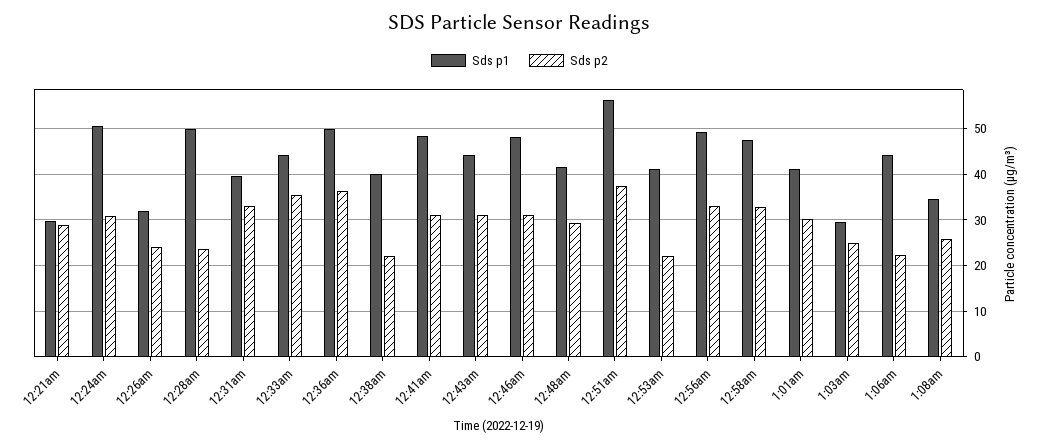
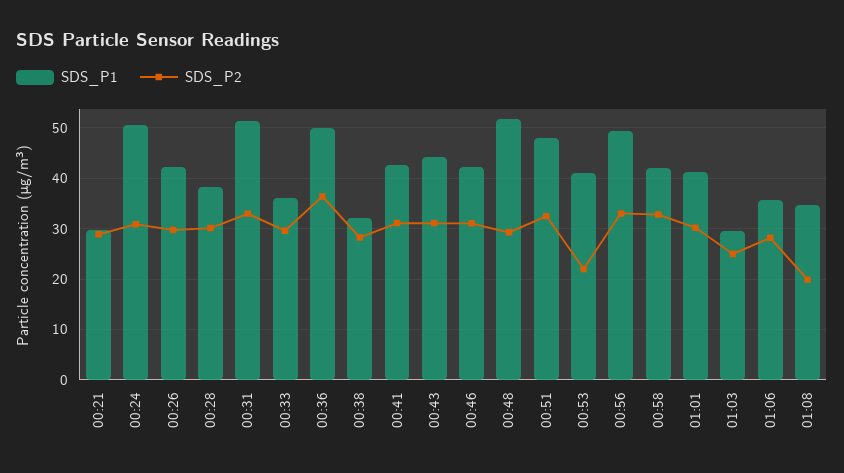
  {
    "Sds p1": {
      "12:21am": 30,
      "12:24am": 50,
-     "12:26am": 32,
+     "12:26am": 42,
-     "12:28am": 50,
+     "12:28am": 38,
-     "12:31am": 40,
+     "12:31am": 52,
-     "12:33am": 44,
+     "12:33am": 36,
      "12:36am": 50,
-     "12:38am": 40,
+     "12:38am": 32,
-     "12:41am": 48,
+     "12:41am": 42,
      "12:43am": 44,
-     "12:46am": 48,
+     "12:46am": 42,
-     "12:48am": 42,
+     "12:48am": 52,
-     "12:51am": 56,
+     "12:51am": 48,
      "12:53am": 42,
      "12:56am": 50,
-     "12:58am": 48,
+     "12:58am": 42,
      "1:01am": 42,
      "1:03am": 30,
-     "1:06am": 44,
+     "1:06am": 36,
      "1:08am": 34
    },
    "Sds p2": {
      "12:21am": 28,
      "12:24am": 30,
-     "12:26am": 24,
+     "12:26am": 30,
-     "12:28am": 24,
+     "12:28am": 30,
      "12:31am": 34,
-     "12:33am": 36,
+     "12:33am": 30,
      "12:36am": 36,
-     "12:38am": 22,
+     "12:38am": 28,
      "12:41am": 32,
      "12:43am": 32,
      "12:46am": 32,
      "12:48am": 30,
-     "12:51am": 38,
+     "12:51am": 32,
      "12:53am": 22,
      "12:56am": 34,
      "12:58am": 32,
      "1:01am": 30,
      "1:03am": 26,
-     "1:06am": 22,
+     "1:06am": 28,
-     "1:08am": 26
+     "1:08am": 20
    }
  }

